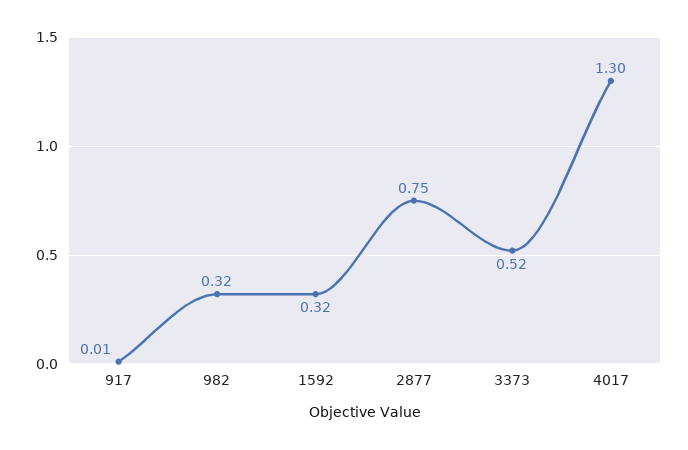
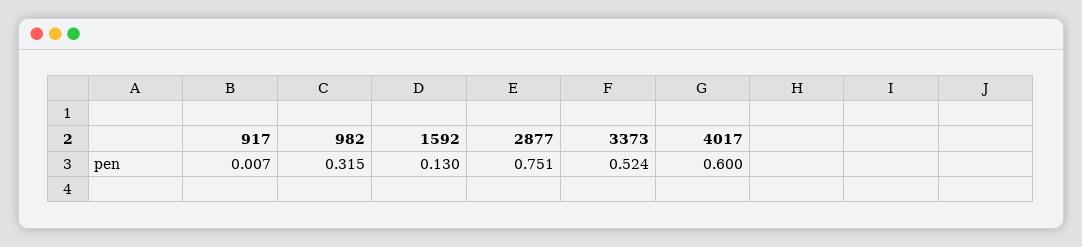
  {
    "917": 0.007,
    "982": 0.315,
-   "1592": 0.32,
+   "1592": 0.13,
    "2877": 0.751,
    "3373": 0.524,
-   "4017": 1.3
+   "4017": 0.6
  }

